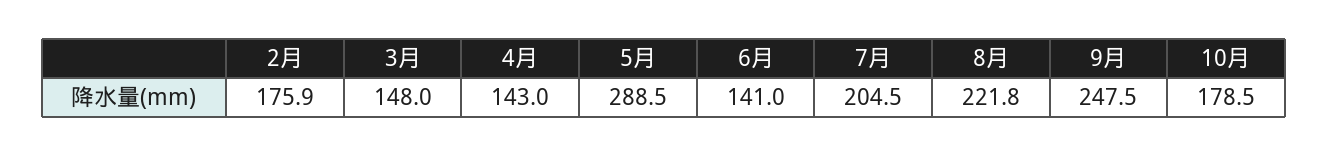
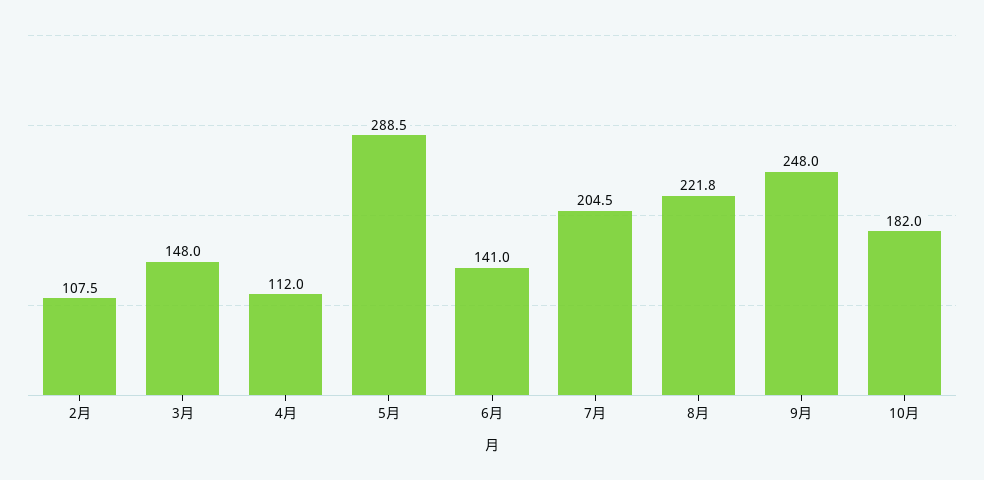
  {
-   "2月": 175.9,
+   "2月": 107.5,
    "3月": 148,
-   "4月": 143,
+   "4月": 112,
    "5月": 288.5,
    "6月": 141,
    "7月": 204.5,
    "8月": 221.8,
-   "9月": 247.5,
+   "9月": 248,
-   "10月": 178.5
+   "10月": 182
  }

